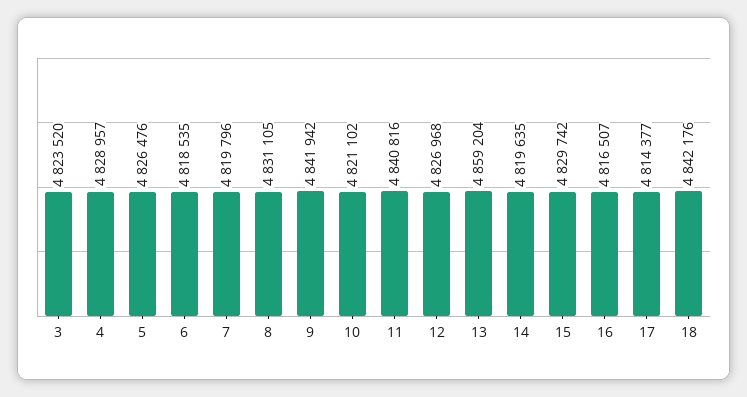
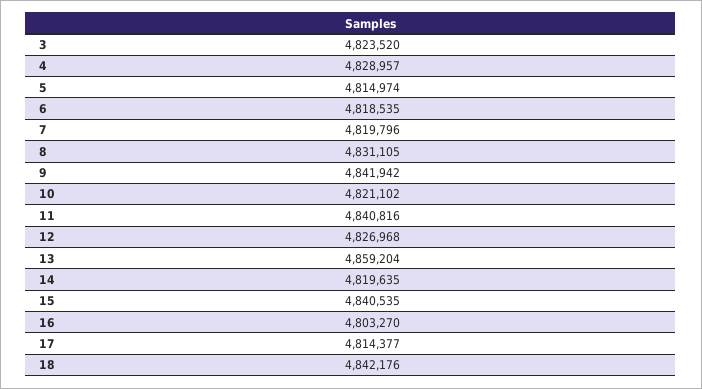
  {
    "3": 4823520,
    "4": 4828957,
-   "5": 4826476,
+   "5": 4814974,
    "6": 4818535,
    "7": 4819796,
    "8": 4831105,
    "9": 4841942,
    "10": 4821102,
    "11": 4840816,
    "12": 4826968,
    "13": 4859204,
    "14": 4819635,
-   "15": 4829742,
+   "15": 4840535,
-   "16": 4816507,
+   "16": 4803270,
    "17": 4814377,
    "18": 4842176
  }

